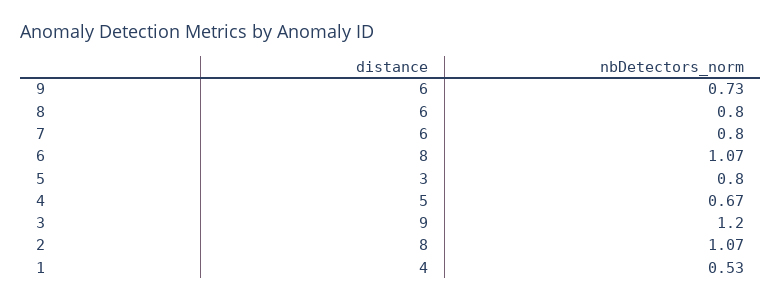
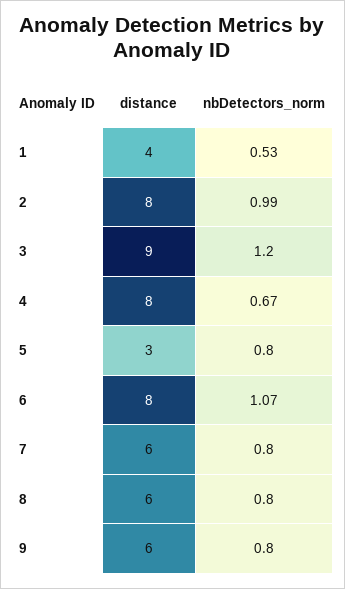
  {
    "distance": {
      "9": 6,
      "8": 6,
      "7": 6,
      "6": 8,
      "5": 3,
-     "4": 5,
+     "4": 8,
      "3": 9,
      "2": 8,
      "1": 4
    },
    "nbDetectors_norm": {
-     "9": 0.73,
+     "9": 0.8,
      "8": 0.8,
      "7": 0.8,
      "6": 1.07,
      "5": 0.8,
      "4": 0.67,
      "3": 1.2,
-     "2": 1.07,
+     "2": 0.99,
      "1": 0.53
    }
  }

